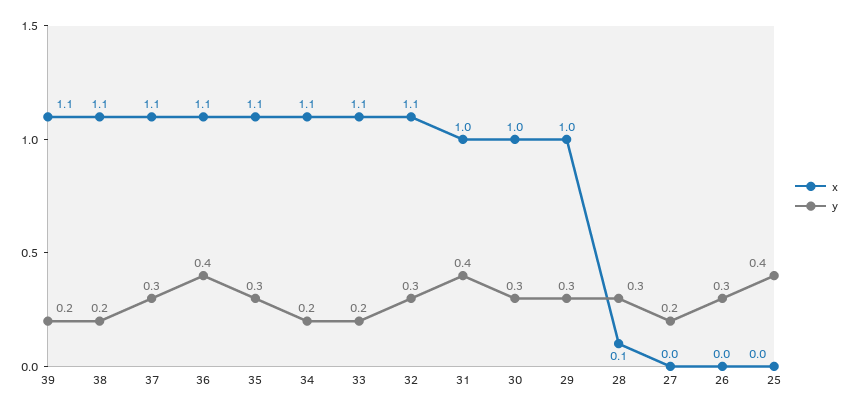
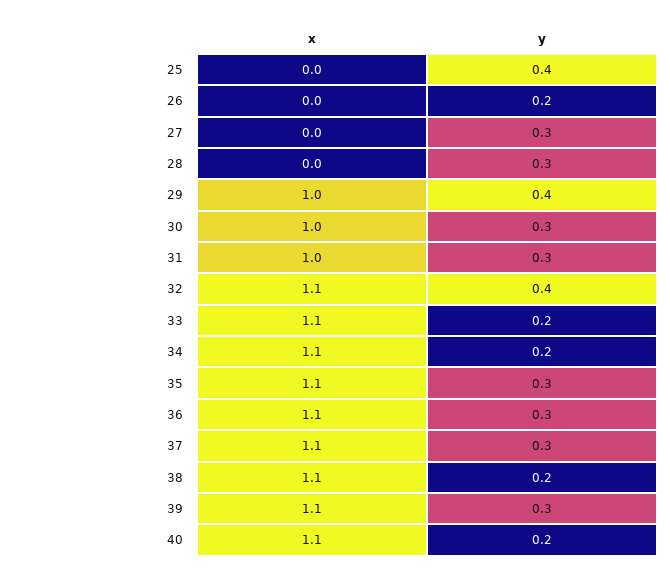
  {
    "x": {
      "39": 1.1,
      "38": 1.1,
      "37": 1.1,
      "36": 1.1,
      "35": 1.1,
      "34": 1.1,
      "33": 1.1,
      "32": 1.1,
      "31": 1,
      "30": 1,
      "29": 1,
-     "28": 0.1,
+     "28": 0,
      "27": 0,
      "26": 0,
-     "25": 0
+     "25": 0,
+     "40": 1.1
    },
    "y": {
-     "39": 0.2,
+     "39": 0.3,
      "38": 0.2,
      "37": 0.3,
-     "36": 0.4,
+     "36": 0.3,
      "35": 0.3,
      "34": 0.2,
      "33": 0.2,
-     "32": 0.3,
+     "32": 0.4,
-     "31": 0.4,
+     "31": 0.3,
      "30": 0.3,
-     "29": 0.3,
+     "29": 0.4,
      "28": 0.3,
-     "27": 0.2,
+     "27": 0.3,
-     "26": 0.3,
+     "26": 0.2,
-     "25": 0.4
+     "25": 0.4,
+     "40": 0.2
    }
  }

